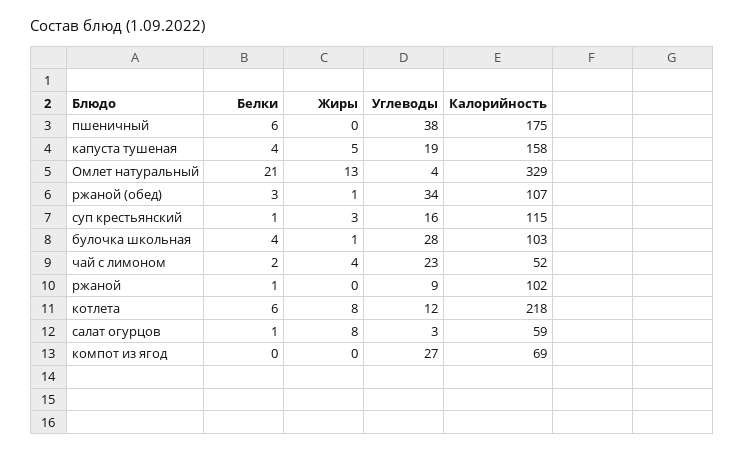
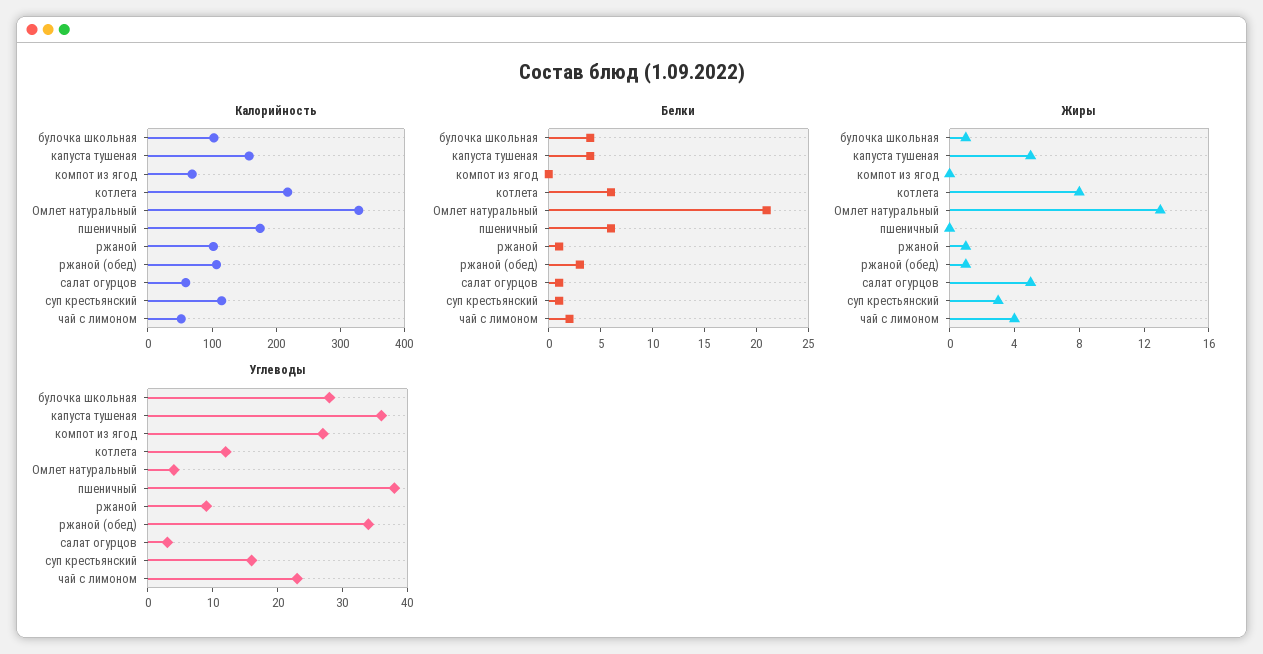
  {
    "Белки": {
      "пшеничный": 6,
      "капуста тушеная": 4,
      "Омлет натуральный": 21,
      "ржаной (обед)": 3,
      "суп крестьянский": 1,
      "булочка школьная": 4,
      "чай с лимоном": 2,
      "ржаной": 1,
      "котлета": 6,
      "салат огурцов": 1,
      "компот из ягод": 0
    },
    "Жиры": {
      "пшеничный": 0,
      "капуста тушеная": 5,
      "Омлет натуральный": 13,
      "ржаной (обед)": 1,
      "суп крестьянский": 3,
      "булочка школьная": 1,
      "чай с лимоном": 4,
-     "ржаной": 0,
+     "ржаной": 1,
      "котлета": 8,
-     "салат огурцов": 8,
+     "салат огурцов": 5,
      "компот из ягод": 0
    },
    "Углеводы": {
      "пшеничный": 38,
-     "капуста тушеная": 19,
+     "капуста тушеная": 35,
      "Омлет натуральный": 4,
      "ржаной (обед)": 34,
      "суп крестьянский": 16,
      "булочка школьная": 28,
      "чай с лимоном": 23,
      "ржаной": 9,
      "котлета": 12,
      "салат огурцов": 3,
      "компот из ягод": 27
    },
    "Калорийность": {
      "пшеничный": 175,
      "капуста тушеная": 158,
      "Омлет натуральный": 329,
      "ржаной (обед)": 107,
      "суп крестьянский": 115,
      "булочка школьная": 103,
      "чай с лимоном": 52,
      "ржаной": 102,
      "котлета": 218,
      "салат огурцов": 59,
      "компот из ягод": 69
    }
  }

